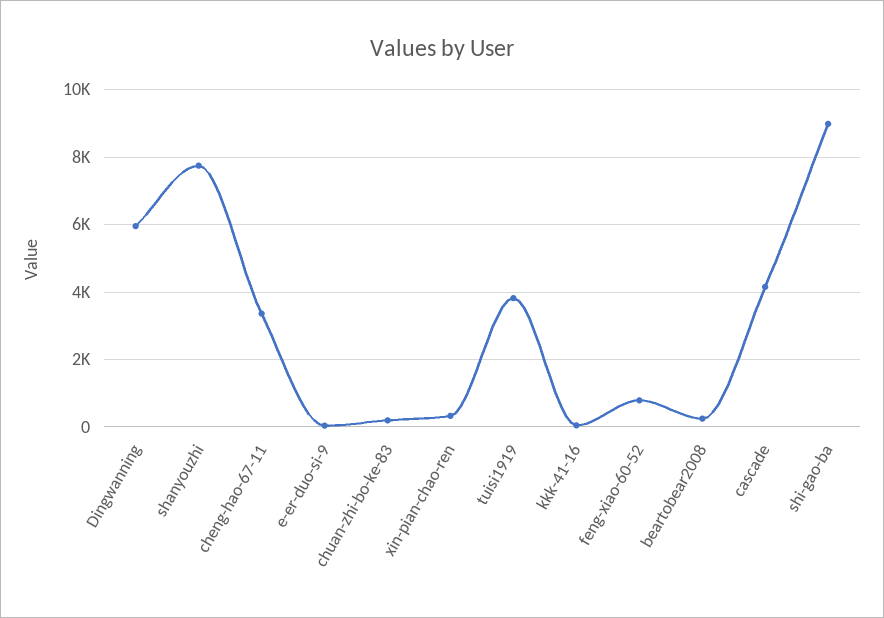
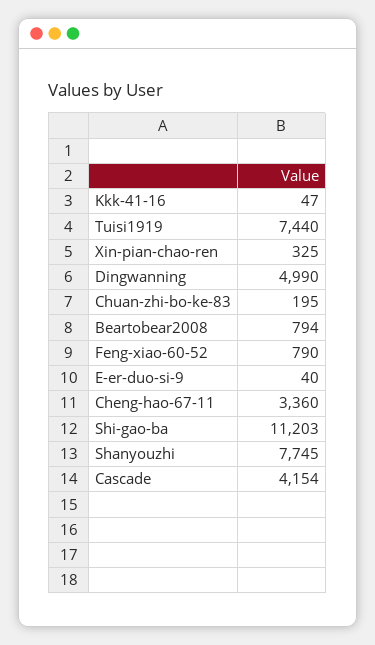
  {
-   "Dingwanning": 6000,
+   "Dingwanning": 4990,
    "shanyouzhi": 7745,
    "cheng-hao-67-11": 3360,
    "e-er-duo-si-9": 40,
    "chuan-zhi-bo-ke-83": 195,
    "xin-pian-chao-ren": 325,
-   "tuisi1919": 3800,
+   "tuisi1919": 7440,
    "kkk-41-16": 47,
    "feng-xiao-60-52": 790,
-   "beartobear2008": 200,
+   "beartobear2008": 794,
    "cascade": 4154,
-   "shi-gao-ba": 9000
+   "shi-gao-ba": 11203
  }

